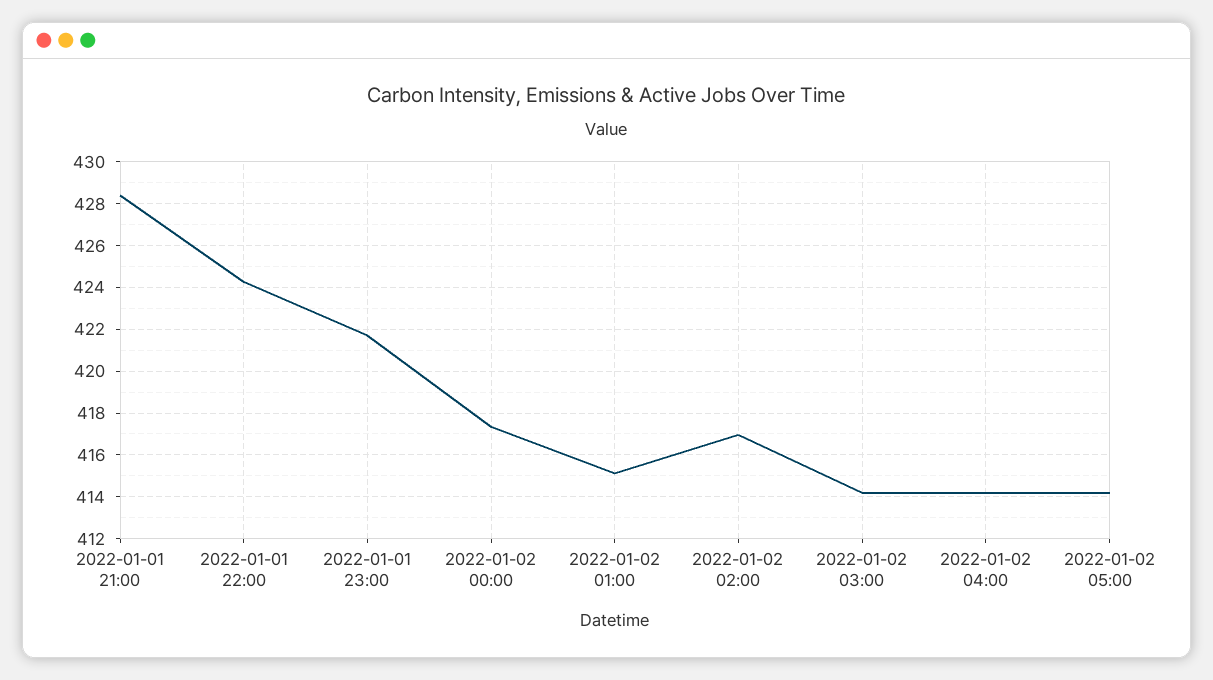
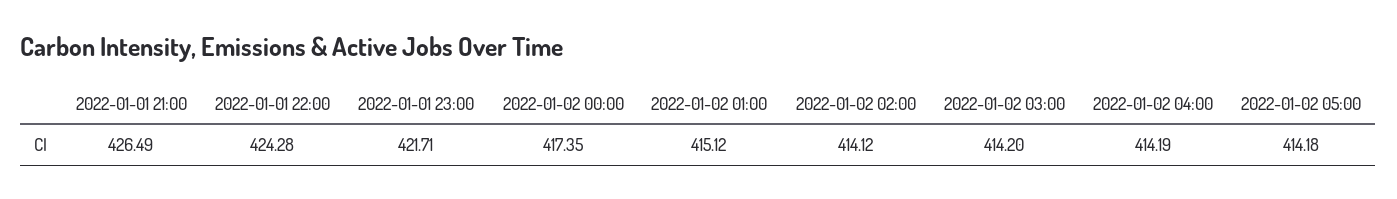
  {
-   "2022-01-01 21:00": 428.5,
+   "2022-01-01 21:00": 426.49,
    "2022-01-01 22:00": 424.28,
    "2022-01-01 23:00": 421.71,
    "2022-01-02 00:00": 417.35,
    "2022-01-02 01:00": 415.12,
-   "2022-01-02 02:00": 417,
+   "2022-01-02 02:00": 414.12,
    "2022-01-02 03:00": 414.2,
    "2022-01-02 04:00": 414.19,
    "2022-01-02 05:00": 414.18
  }

